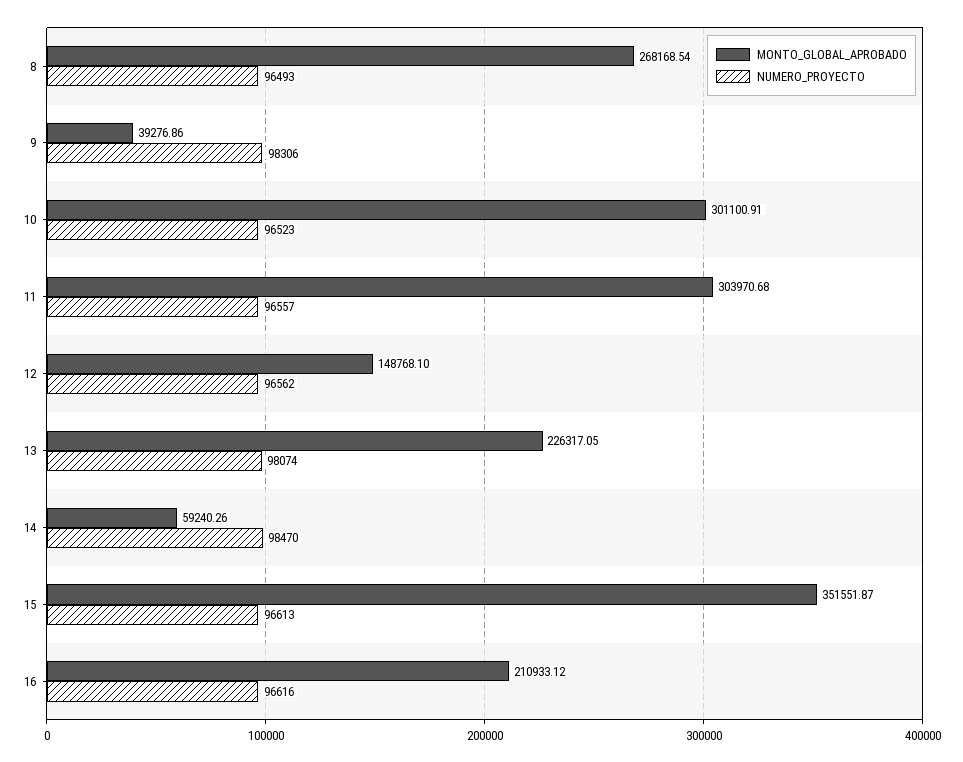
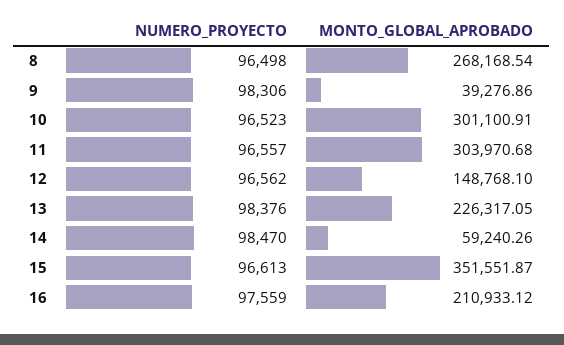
  {
    "MONTO_GLOBAL_APROBADO": {
      "8": 268168.54,
      "9": 39276.86,
      "10": 301100.91,
      "11": 303970.68,
      "12": 148768.1,
      "13": 226317.05,
      "14": 59240.26,
      "15": 351551.87,
      "16": 210933.12
    },
    "NUMERO_PROYECTO": {
-     "8": 96493,
+     "8": 96498,
      "9": 98306,
      "10": 96523,
      "11": 96557,
      "12": 96562,
-     "13": 98074,
+     "13": 98376,
      "14": 98470,
      "15": 96613,
-     "16": 96616
+     "16": 97559
    }
  }

